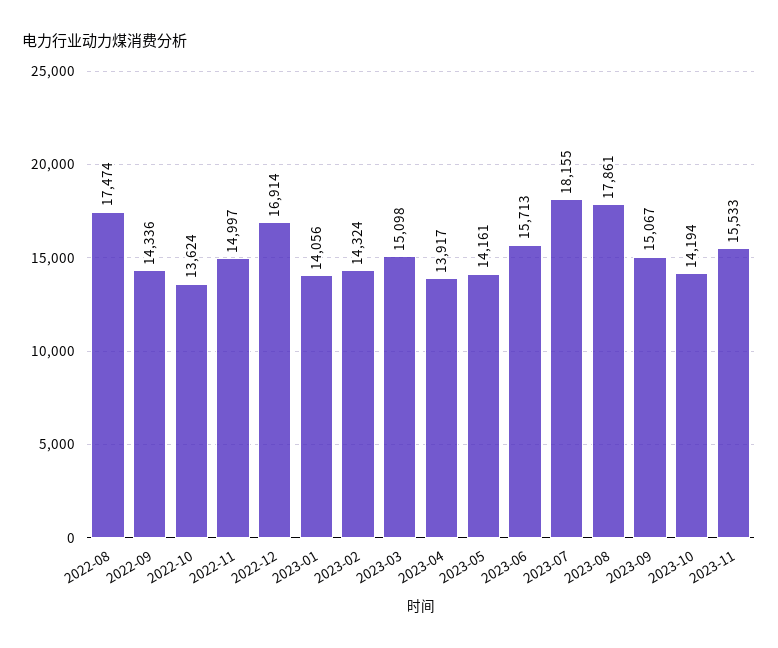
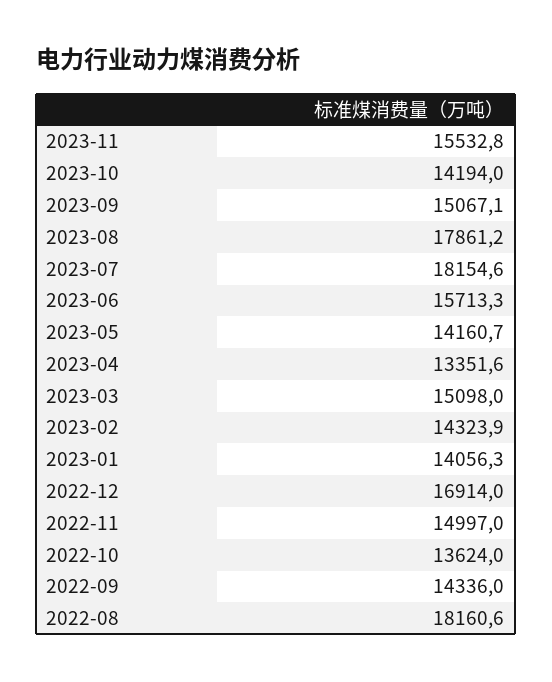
  {
-   "2022-08": 17474,
+   "2022-08": 18160.6,
    "2022-09": 14336,
    "2022-10": 13624,
    "2022-11": 14997,
    "2022-12": 16914,
    "2023-01": 14056.3,
    "2023-02": 14323.9,
    "2023-03": 15098,
-   "2023-04": 13917,
+   "2023-04": 13351.6,
    "2023-05": 14160.7,
    "2023-06": 15713.3,
    "2023-07": 18154.6,
    "2023-08": 17861.2,
    "2023-09": 15067.1,
    "2023-10": 14194,
    "2023-11": 15532.8
  }

